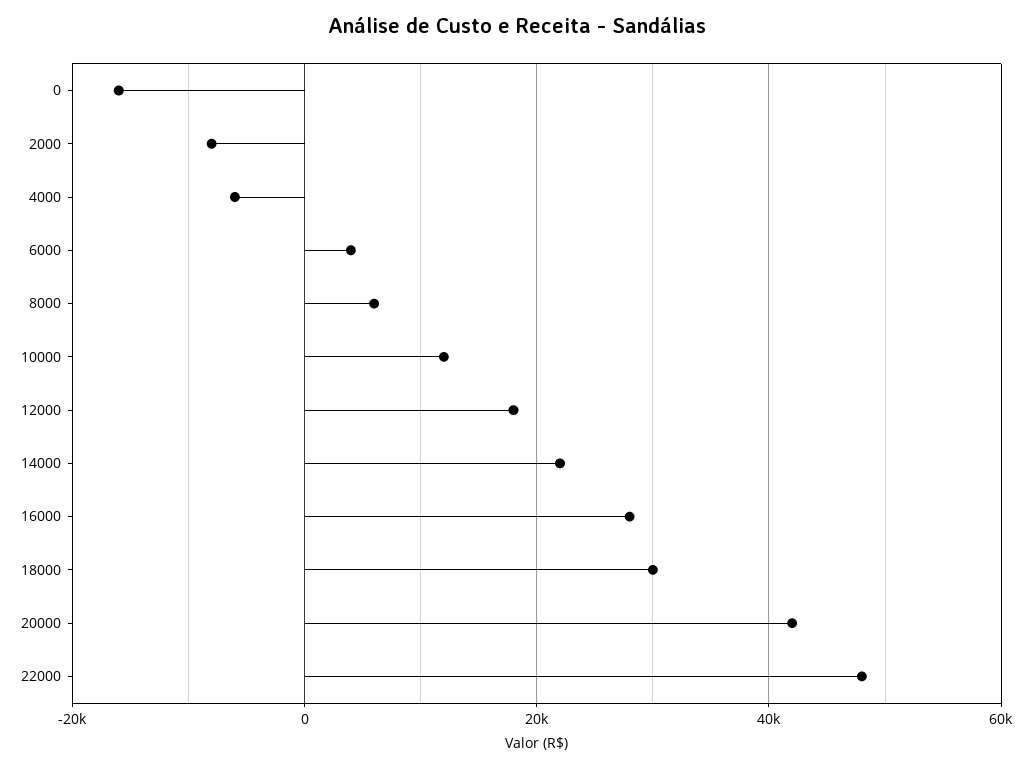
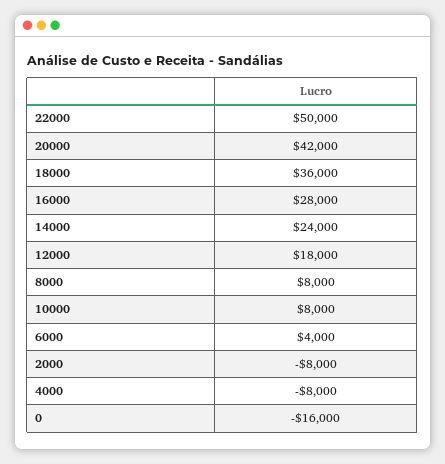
  {
    "0": -16000,
    "2000": -8000,
-   "4000": -6000,
+   "4000": -8000,
    "6000": 4000,
-   "8000": 6000,
+   "8000": 8000,
-   "10000": 12000,
+   "10000": 8000,
    "12000": 18000,
-   "14000": 22000,
+   "14000": 24000,
    "16000": 28000,
-   "18000": 30000,
+   "18000": 36000,
    "20000": 42000,
-   "22000": 48000
+   "22000": 50000
  }

